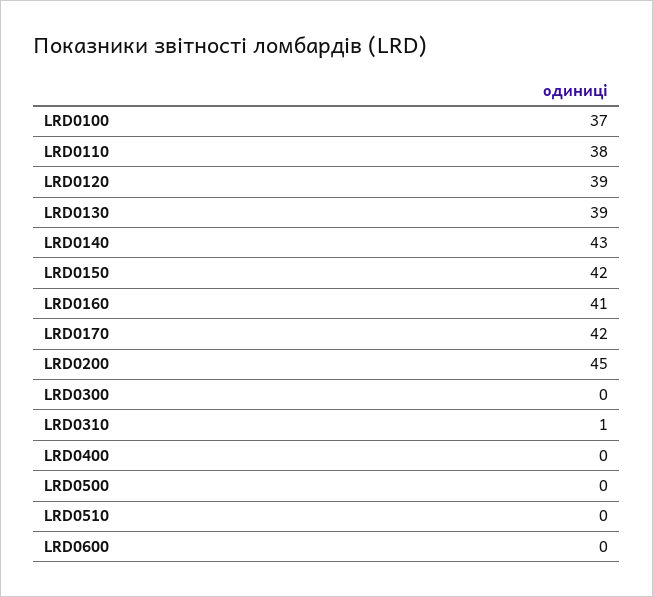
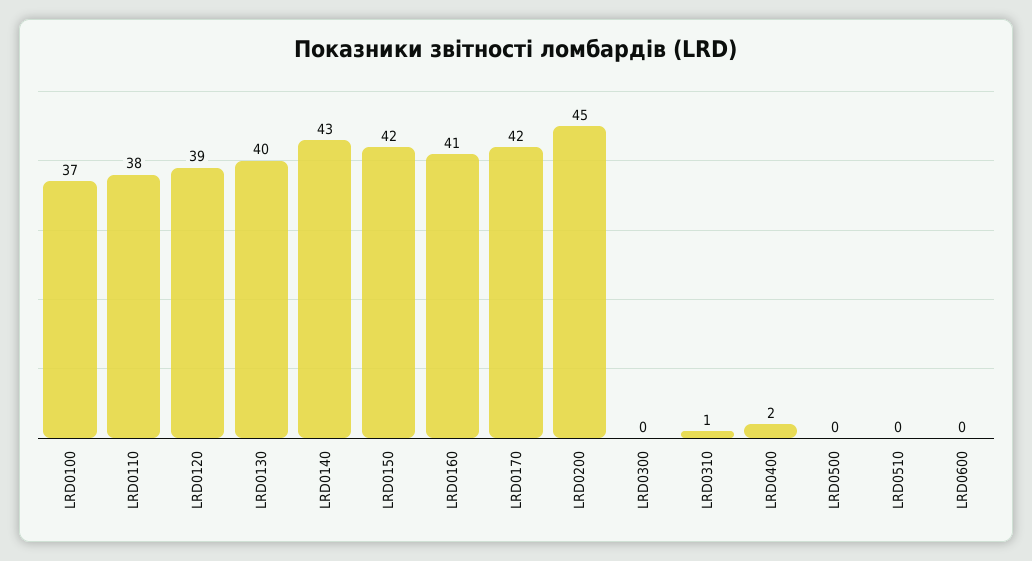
  {
    "LRD0100": 37,
    "LRD0110": 38,
    "LRD0120": 39,
-   "LRD0130": 39,
+   "LRD0130": 40,
    "LRD0140": 43,
    "LRD0150": 42,
    "LRD0160": 41,
    "LRD0170": 42,
    "LRD0200": 45,
    "LRD0300": 0,
    "LRD0310": 1,
-   "LRD0400": 0,
+   "LRD0400": 2,
    "LRD0500": 0,
    "LRD0510": 0,
    "LRD0600": 0
  }

